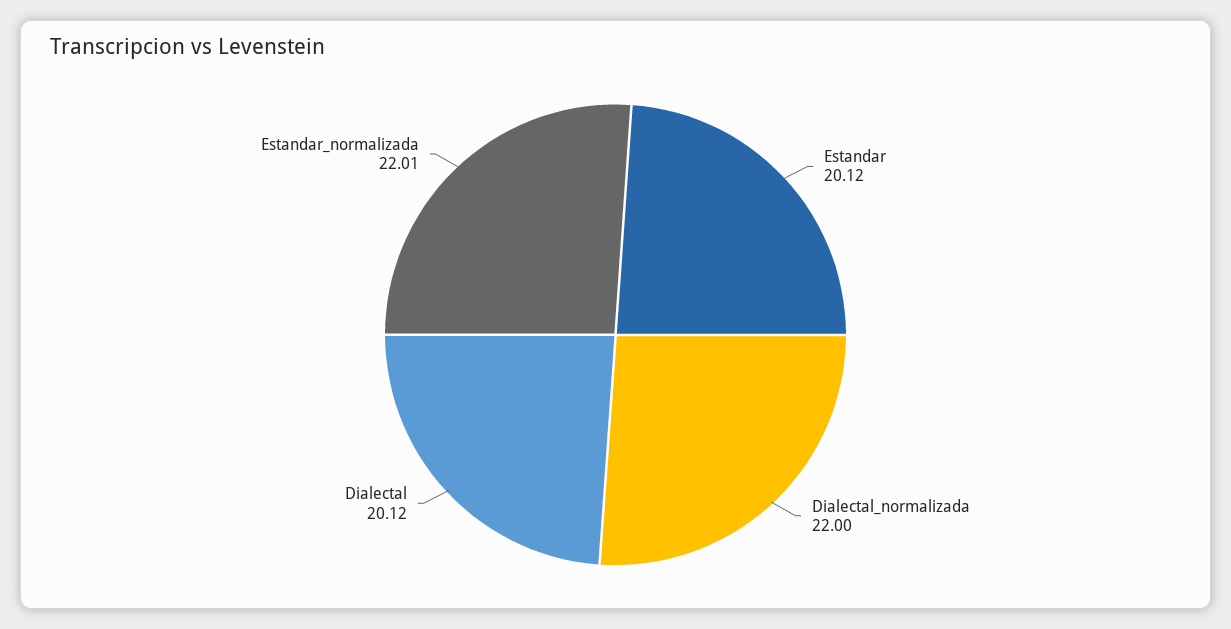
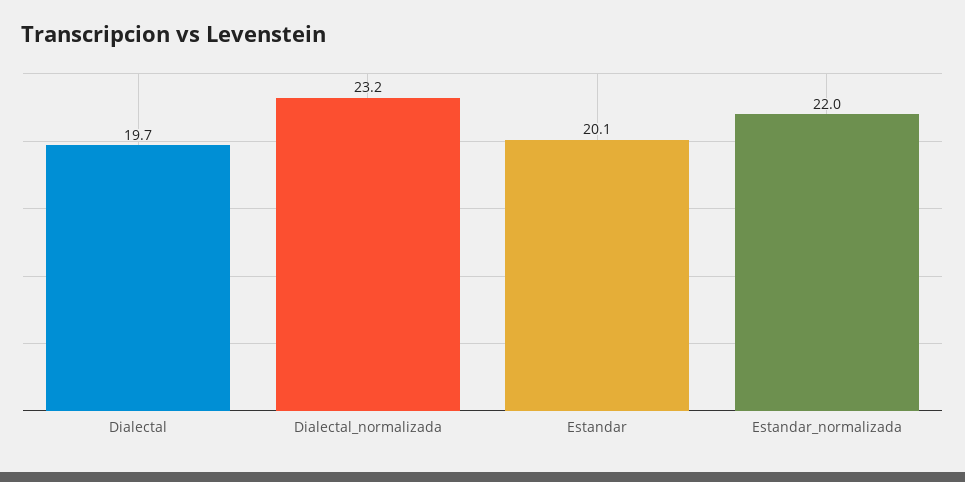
  {
    "Estandar": 20.12,
-   "Dialectal_normalizada": 22,
+   "Dialectal_normalizada": 23.2,
-   "Dialectal": 20.12,
+   "Dialectal": 19.7,
    "Estandar_normalizada": 22.01
  }

